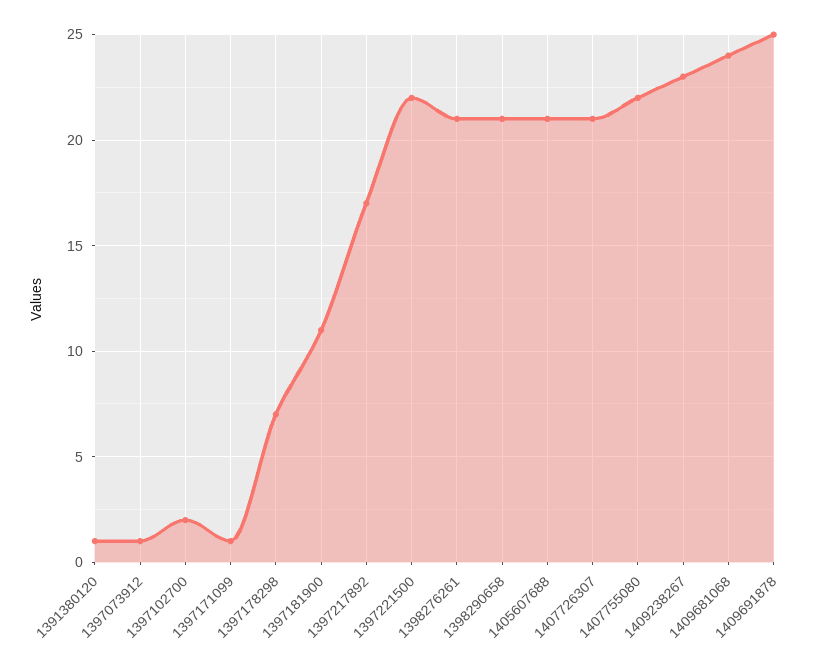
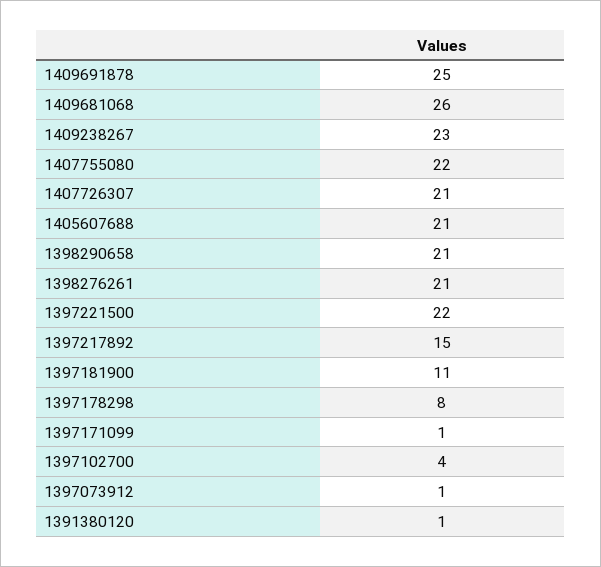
  {
    "1391380120": 1,
    "1397073912": 1,
-   "1397102700": 2,
+   "1397102700": 4,
    "1397171099": 1,
-   "1397178298": 7,
+   "1397178298": 8,
    "1397181900": 11,
-   "1397217892": 17,
+   "1397217892": 15,
    "1397221500": 22,
    "1398276261": 21,
    "1398290658": 21,
    "1405607688": 21,
    "1407726307": 21,
    "1407755080": 22,
    "1409238267": 23,
-   "1409681068": 24,
+   "1409681068": 26,
    "1409691878": 25
  }

